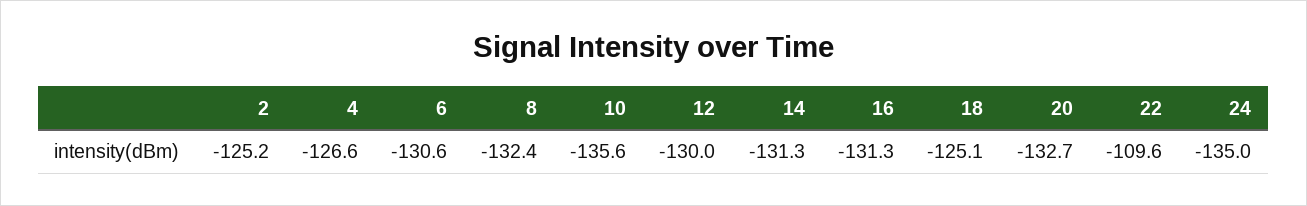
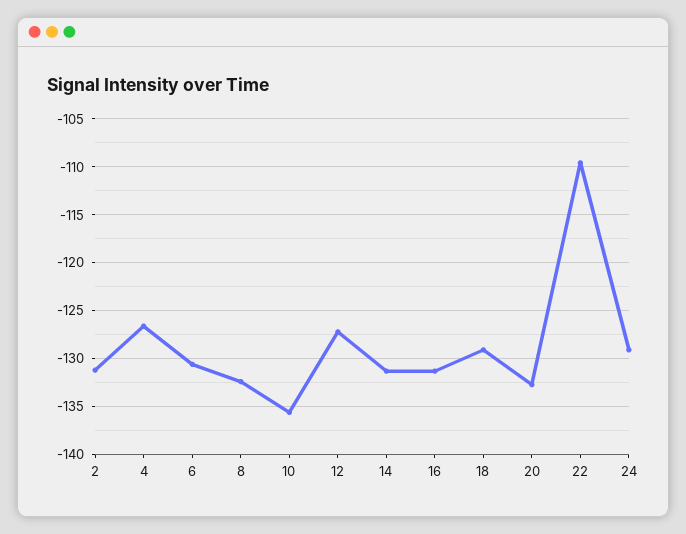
  {
-   "2": -125.2,
+   "2": -131,
    "4": -126.6,
    "6": -130.6,
    "8": -132.4,
    "10": -135.6,
-   "12": -130,
+   "12": -127,
    "14": -131.3,
    "16": -131.3,
-   "18": -125.1,
+   "18": -129,
    "20": -132.7,
    "22": -109.6,
-   "24": -135
+   "24": -129
  }

